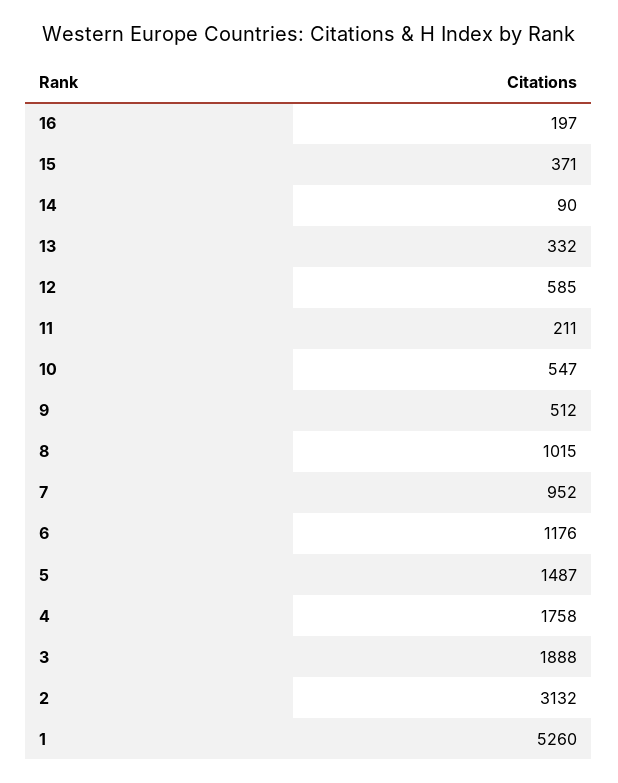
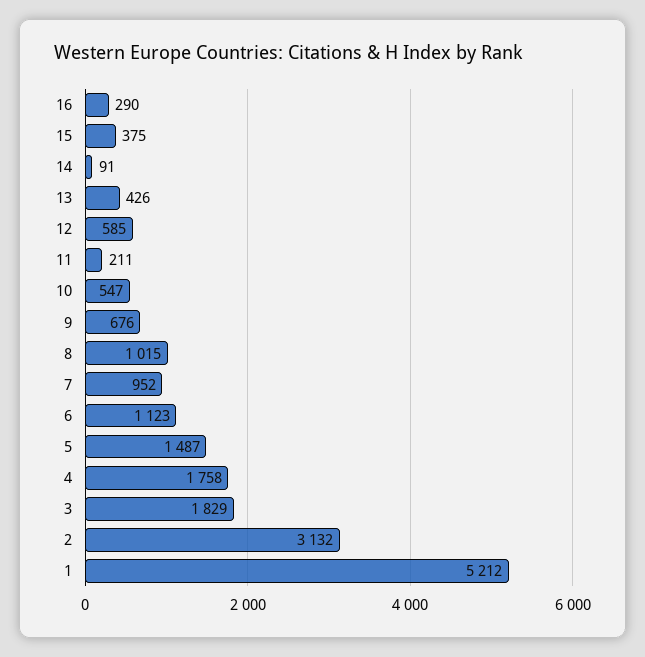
  {
-   "16": 197,
+   "16": 290,
-   "15": 371,
+   "15": 375,
-   "14": 90,
+   "14": 91,
-   "13": 332,
+   "13": 426,
    "12": 585,
    "11": 211,
    "10": 547,
-   "9": 512,
+   "9": 676,
    "8": 1015,
    "7": 952,
-   "6": 1176,
+   "6": 1123,
    "5": 1487,
    "4": 1758,
-   "3": 1888,
+   "3": 1829,
    "2": 3132,
-   "1": 5260
+   "1": 5212
  }

